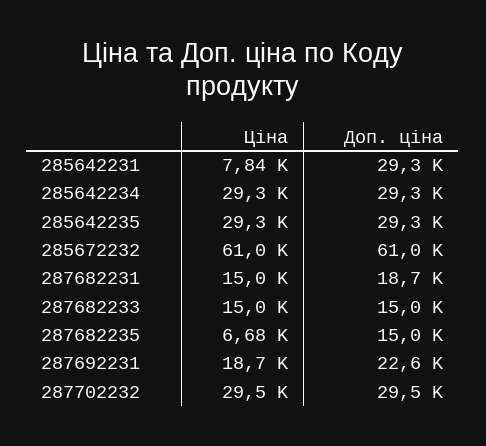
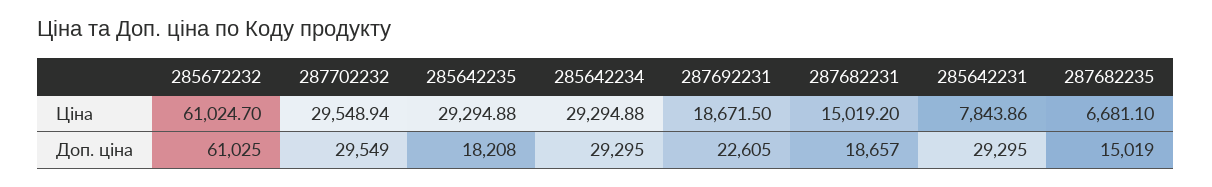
  {
    "Ціна": {
      "285642231": 7843.86,
      "285642234": 29294.88,
      "285642235": 29294.88,
      "285672232": 61024.7,
      "287682231": 15019.2,
-     "287682233": 15000,
      "287682235": 6681.1,
      "287692231": 18671.5,
      "287702232": 29548.94
    },
    "Доп. ціна": {
      "285642231": 29295,
      "285642234": 29295,
-     "285642235": 29300,
+     "285642235": 18208,
      "285672232": 61025,
      "287682231": 18657,
-     "287682233": 15000,
      "287682235": 15019,
      "287692231": 22605,
      "287702232": 29549
    }
  }

